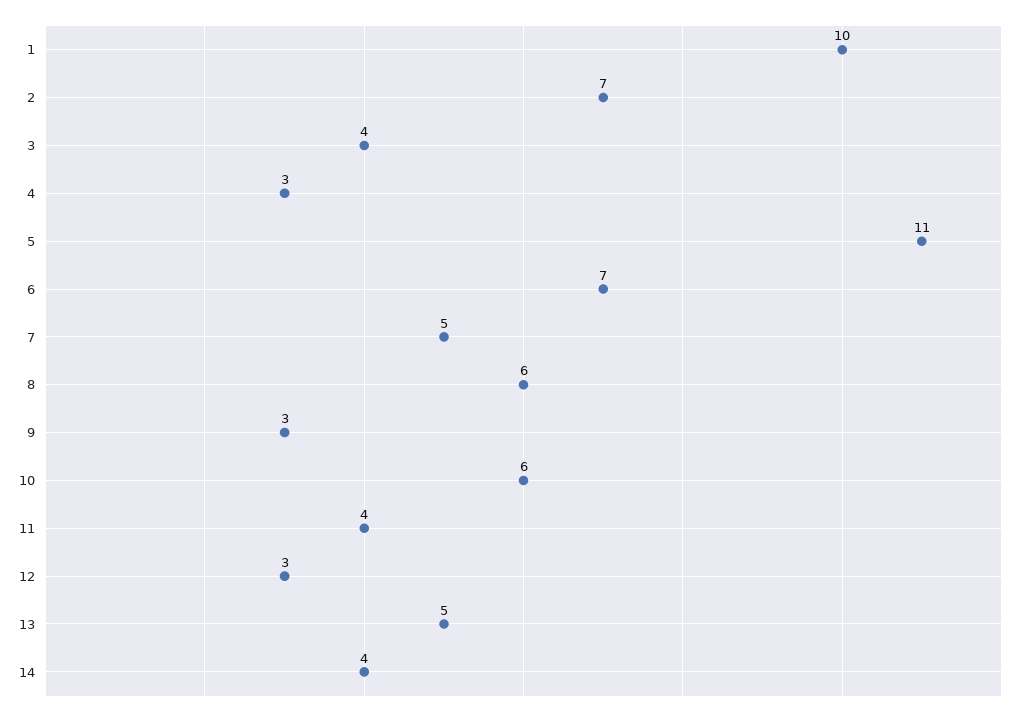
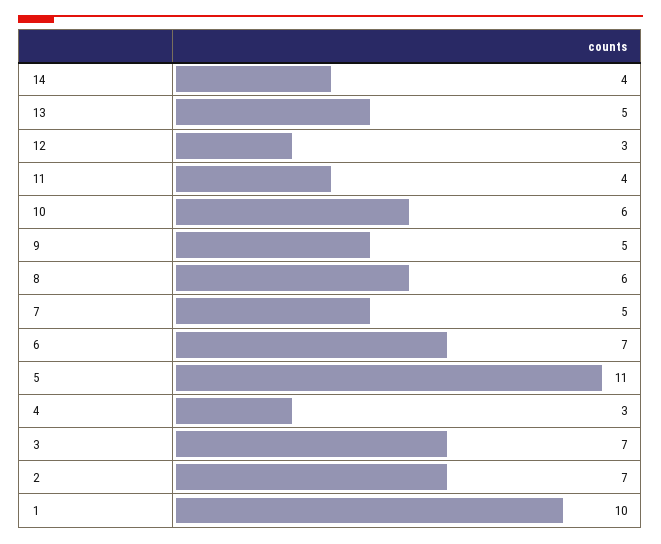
  {
    "1": 10,
    "2": 7,
-   "3": 4,
+   "3": 7,
    "4": 3,
    "5": 11,
    "6": 7,
    "7": 5,
    "8": 6,
-   "9": 3,
+   "9": 5,
    "10": 6,
    "11": 4,
    "12": 3,
    "13": 5,
    "14": 4
  }

